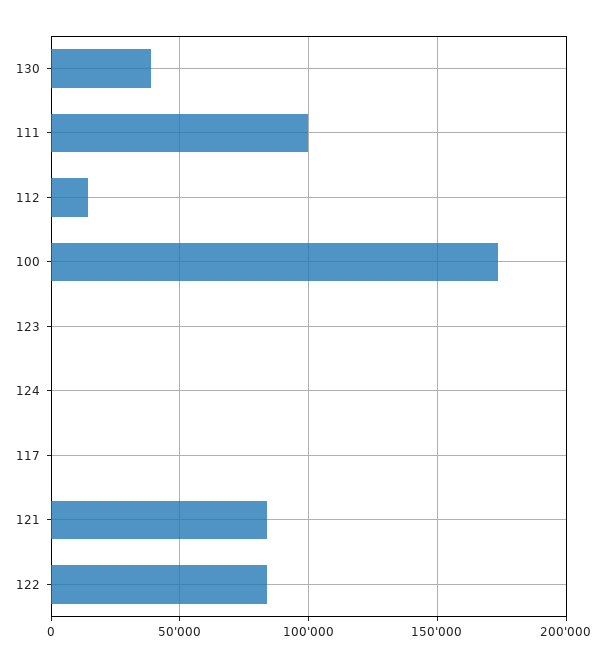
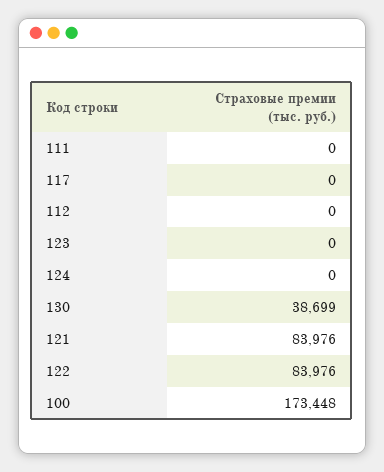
  {
    "130": 38699,
-   "111": 100000,
+   "111": 0,
-   "112": 15000,
+   "112": 0,
    "100": 173448,
    "123": 0,
    "124": 0,
    "117": 0,
    "121": 83976,
    "122": 83976
  }

